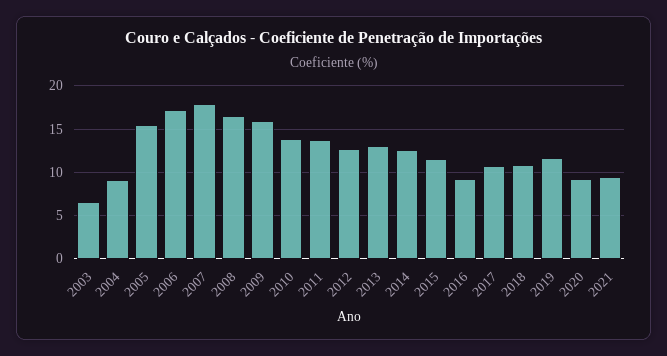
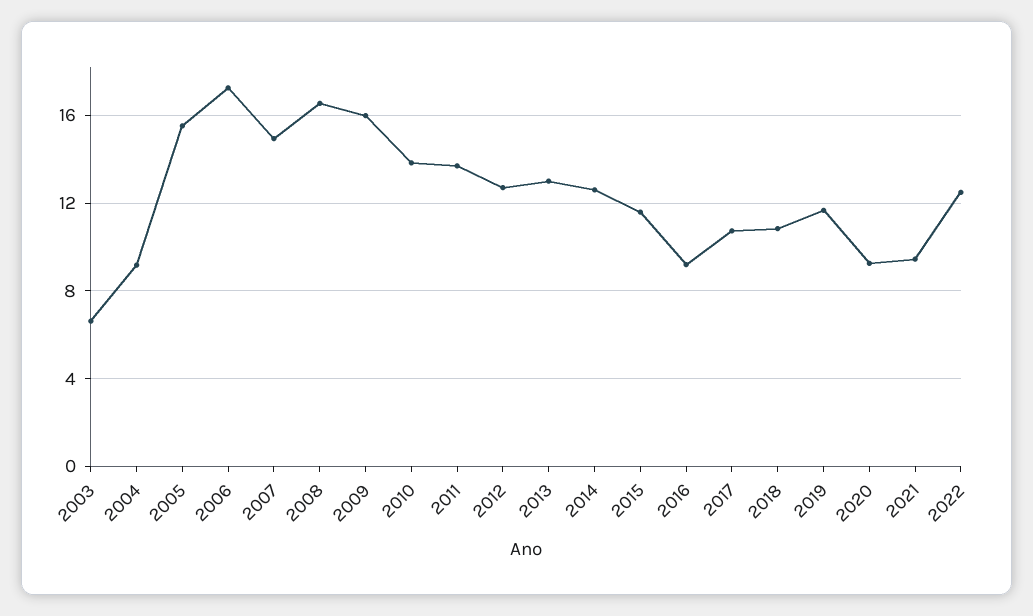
  {
    "2003": 6.5,
    "2004": 9,
    "2005": 15.5,
    "2006": 17.5,
-   "2007": 18,
+   "2007": 15,
    "2008": 16.5,
    "2009": 16,
    "2010": 14,
    "2011": 13.5,
    "2012": 12.5,
    "2013": 13,
    "2014": 12.5,
    "2015": 11.5,
    "2016": 9,
    "2017": 10.5,
    "2018": 11,
    "2019": 11.5,
    "2020": 9.5,
-   "2021": 9.5
+   "2021": 9.5,
+   "2022": 12.5
  }

